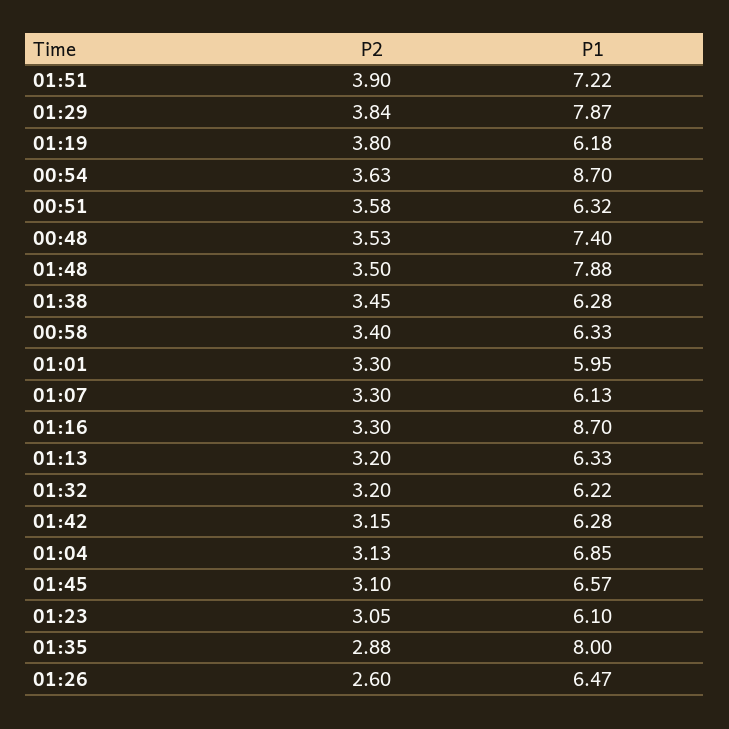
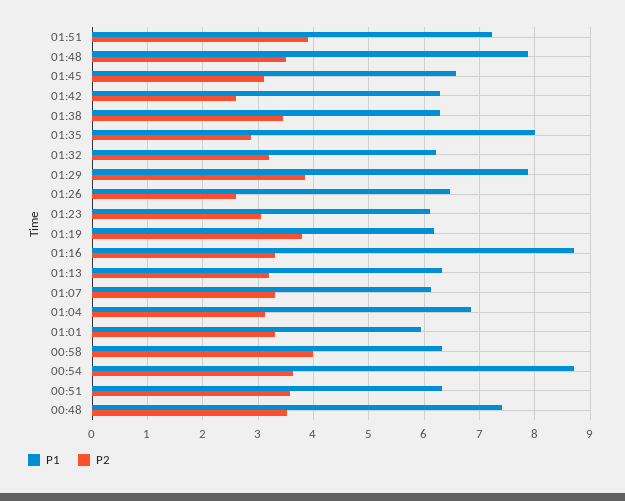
  {
    "P2": {
      "01:51": 3.9,
      "01:29": 3.84,
      "01:19": 3.8,
      "00:54": 3.63,
      "00:51": 3.58,
      "00:48": 3.53,
      "01:48": 3.5,
      "01:38": 3.45,
-     "00:58": 3.4,
+     "00:58": 4,
      "01:01": 3.3,
      "01:07": 3.3,
      "01:16": 3.3,
      "01:13": 3.2,
      "01:32": 3.2,
-     "01:42": 3.15,
+     "01:42": 2.6,
      "01:04": 3.13,
      "01:45": 3.1,
      "01:23": 3.05,
      "01:35": 2.88,
      "01:26": 2.6
    },
    "P1": {
      "01:51": 7.22,
      "01:29": 7.87,
      "01:19": 6.18,
      "00:54": 8.7,
      "00:51": 6.32,
      "00:48": 7.4,
      "01:48": 7.88,
      "01:38": 6.28,
      "00:58": 6.33,
      "01:01": 5.95,
      "01:07": 6.13,
      "01:16": 8.7,
      "01:13": 6.33,
      "01:32": 6.22,
      "01:42": 6.28,
      "01:04": 6.85,
      "01:45": 6.57,
      "01:23": 6.1,
      "01:35": 8,
      "01:26": 6.47
    }
  }

